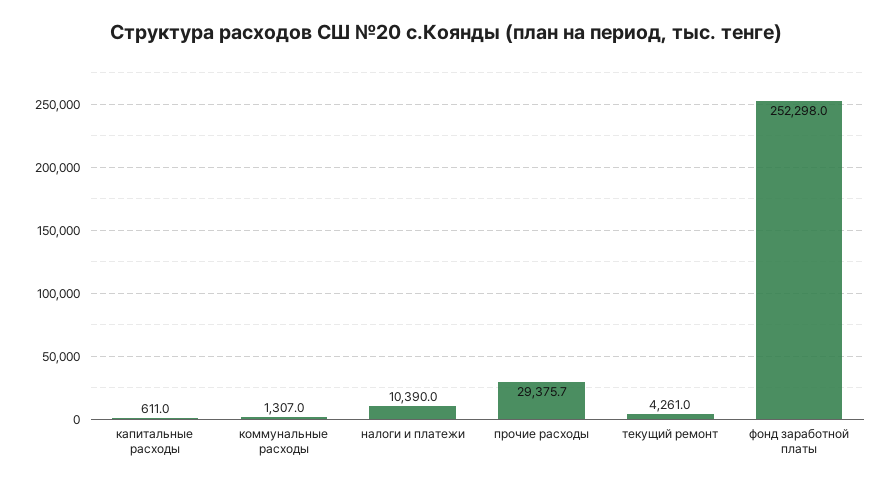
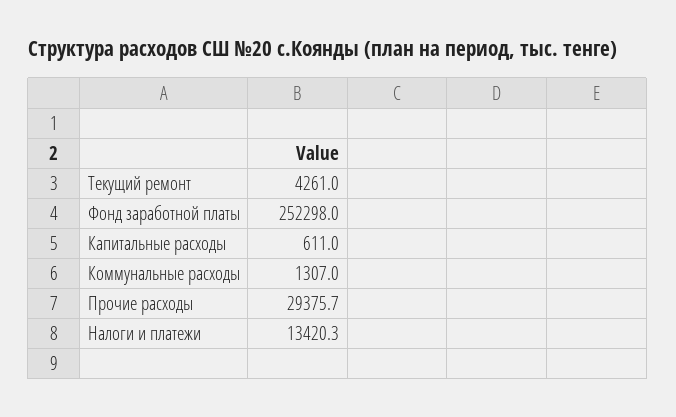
  {
    "капитальные расходы": 611,
    "коммунальные расходы": 1307,
-   "налоги и платежи": 10390,
+   "налоги и платежи": 13420.3,
    "прочие расходы": 29375.7,
    "текущий ремонт": 4261,
    "фонд заработной платы": 252298
  }

